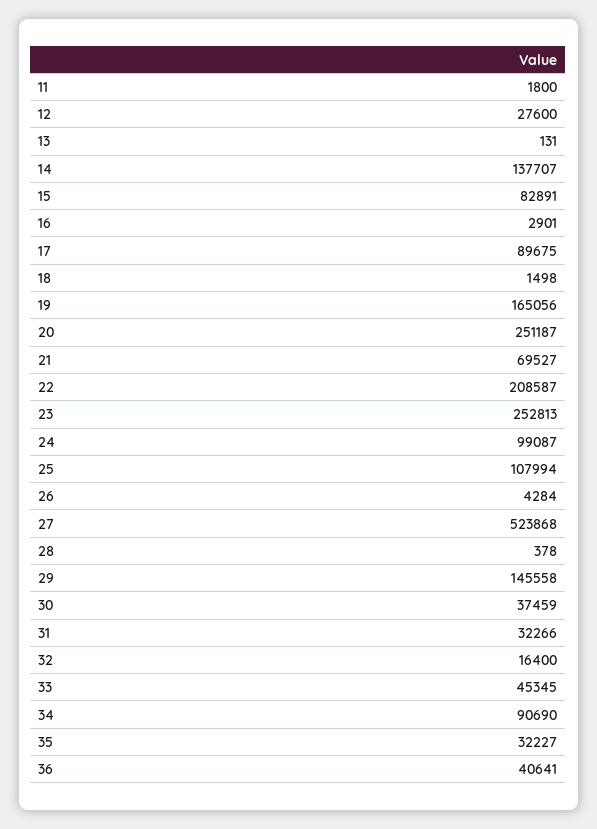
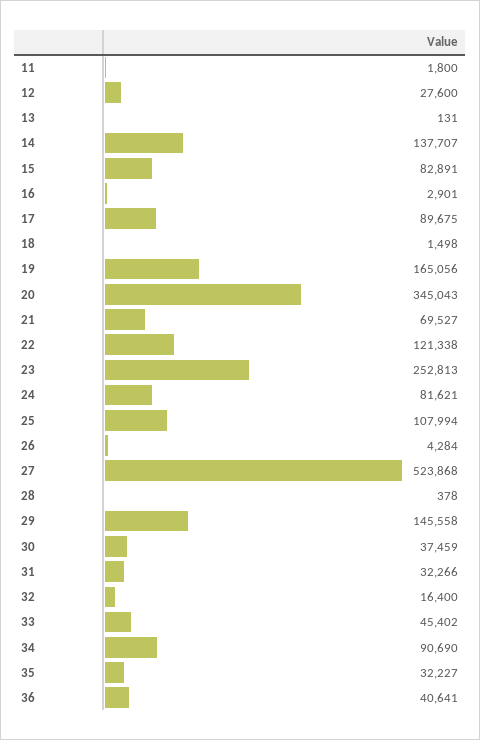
  {
    "11": 1800,
    "12": 27600,
    "13": 131,
    "14": 137707,
    "15": 82891,
    "16": 2901,
    "17": 89675,
    "18": 1498,
    "19": 165056,
-   "20": 251187,
+   "20": 345043,
    "21": 69527,
-   "22": 208587,
+   "22": 121338,
    "23": 252813,
-   "24": 99087,
+   "24": 81621,
    "25": 107994,
    "26": 4284,
    "27": 523868,
    "28": 378,
    "29": 145558,
    "30": 37459,
    "31": 32266,
    "32": 16400,
-   "33": 45345,
+   "33": 45402,
    "34": 90690,
    "35": 32227,
    "36": 40641
  }

